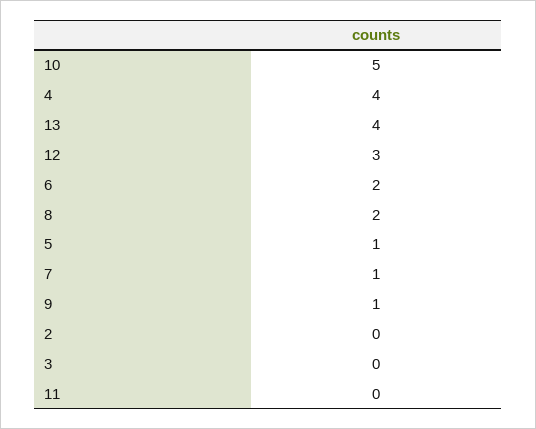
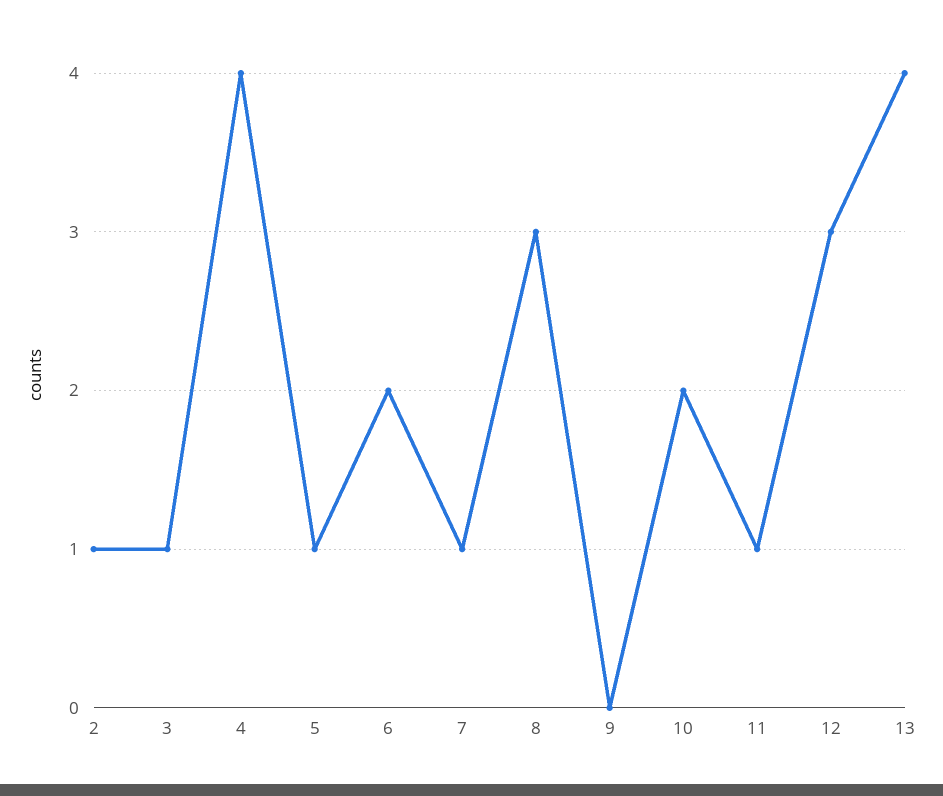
  {
-   "10": 5,
+   "10": 2,
    "4": 4,
    "13": 4,
    "12": 3,
    "6": 2,
-   "8": 2,
+   "8": 3,
    "5": 1,
    "7": 1,
-   "9": 1,
+   "9": 0,
-   "2": 0,
+   "2": 1,
-   "3": 0,
+   "3": 1,
-   "11": 0
+   "11": 1
  }

